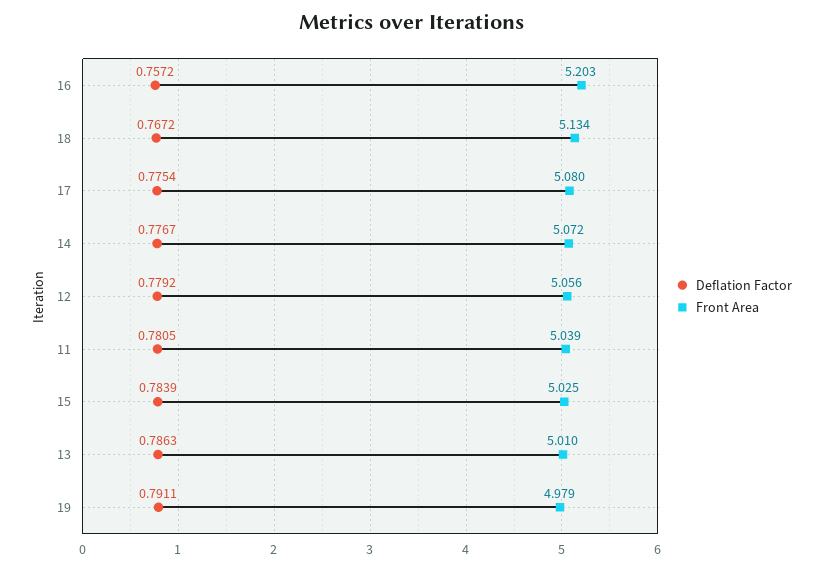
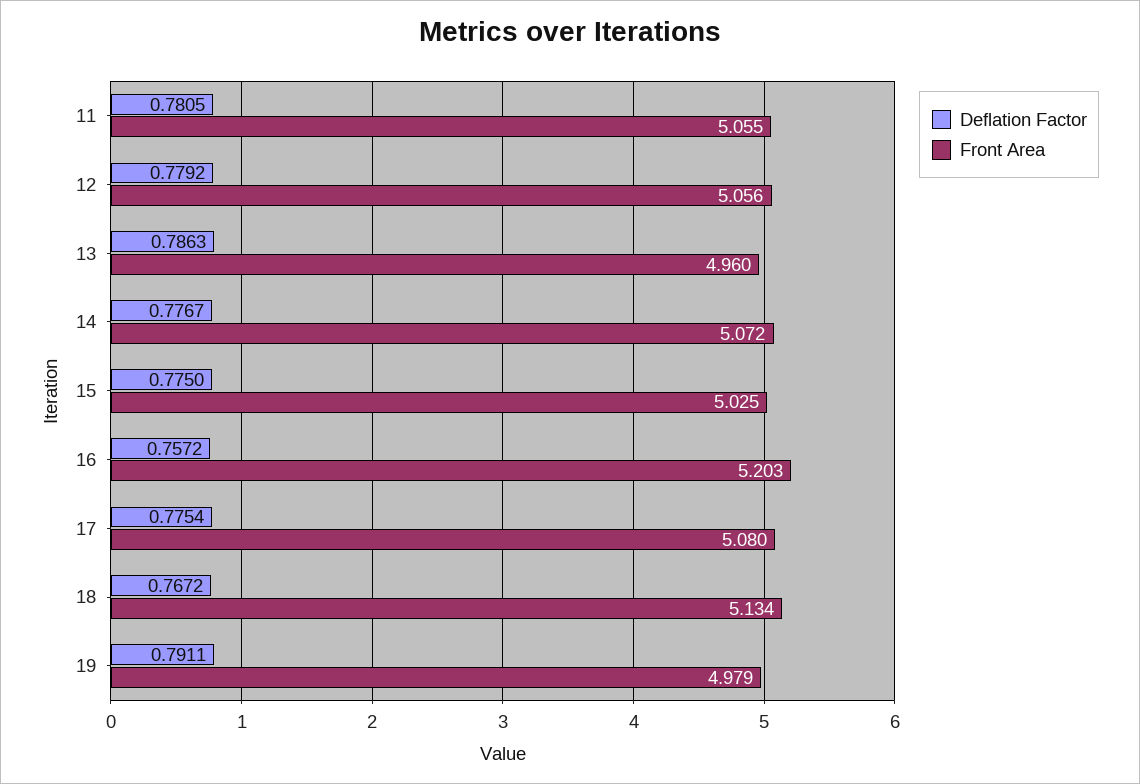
  {
    "Deflation Factor": {
      "16": 0.7572,
      "18": 0.7672,
      "17": 0.7754,
      "14": 0.7767,
      "12": 0.7792,
      "11": 0.7805,
-     "15": 0.7839,
+     "15": 0.775,
      "13": 0.7863,
      "19": 0.7911
    },
    "Front Area": {
      "16": 5.203,
      "18": 5.134,
      "17": 5.08,
      "14": 5.072,
      "12": 5.056,
-     "11": 5.039,
+     "11": 5.055,
      "15": 5.025,
-     "13": 5.01,
+     "13": 4.96,
      "19": 4.979
    }
  }

